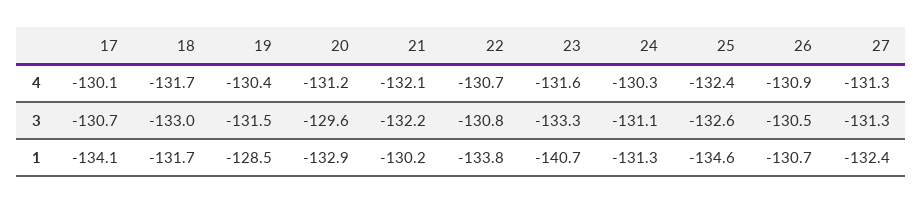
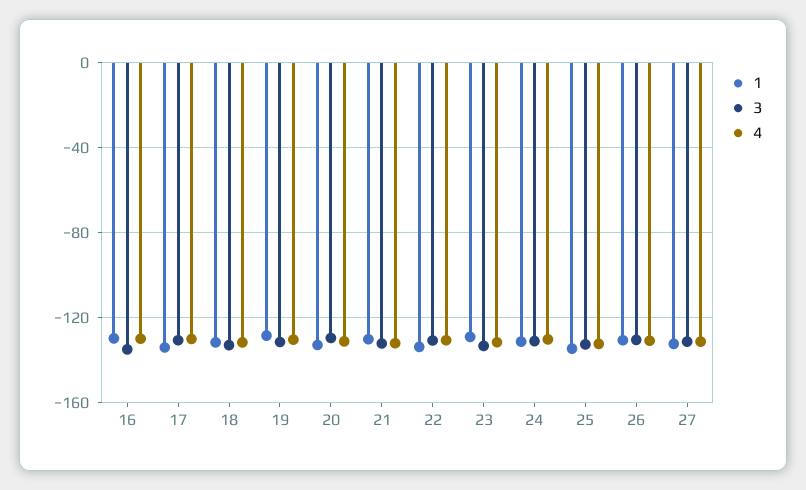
  {
    "4": {
      "17": -130.1,
      "18": -131.7,
      "19": -130.4,
      "20": -131.2,
      "21": -132.1,
      "22": -130.7,
      "23": -131.6,
      "24": -130.3,
      "25": -132.4,
      "26": -130.9,
-     "27": -131.3
+     "27": -131.3,
+     "16": -130
    },
    "3": {
      "17": -130.7,
      "18": -133,
      "19": -131.5,
      "20": -129.6,
      "21": -132.2,
      "22": -130.8,
      "23": -133.3,
      "24": -131.1,
      "25": -132.6,
      "26": -130.5,
-     "27": -131.3
+     "27": -131.3,
+     "16": -135
    },
    "1": {
      "17": -134.1,
      "18": -131.7,
      "19": -128.5,
      "20": -132.9,
      "21": -130.2,
      "22": -133.8,
-     "23": -140.7,
+     "23": -130,
      "24": -131.3,
      "25": -134.6,
      "26": -130.7,
-     "27": -132.4
+     "27": -132.4,
+     "16": -130
    }
  }

